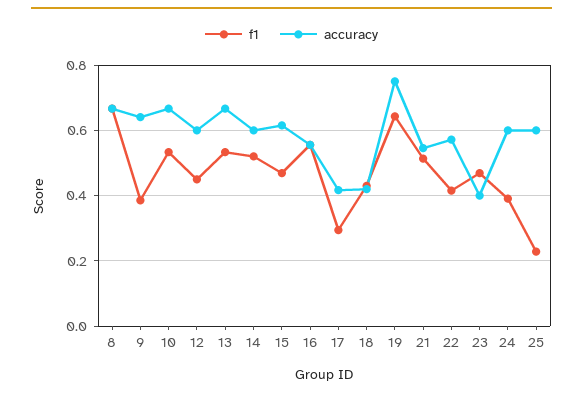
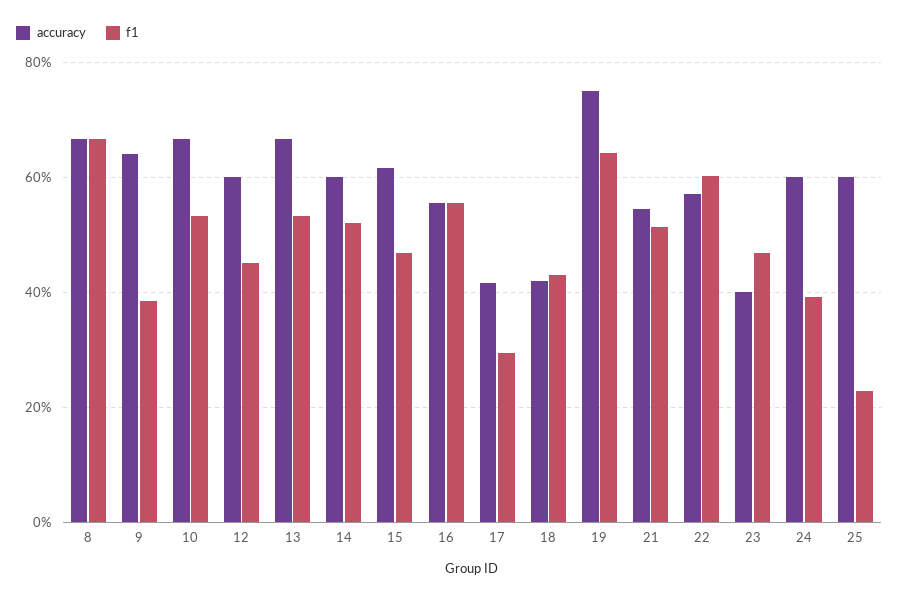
  {
    "f1": {
      "8": 0.66,
      "9": 0.38,
      "10": 0.54,
      "12": 0.46,
      "13": 0.54,
      "14": 0.52,
      "15": 0.46,
      "16": 0.56,
      "17": 0.3,
      "18": 0.42,
      "19": 0.64,
      "21": 0.52,
-     "22": 0.42,
+     "22": 0.6,
      "23": 0.46,
      "24": 0.4,
      "25": 0.22
    },
    "accuracy": {
      "8": 0.66,
      "9": 0.64,
      "10": 0.66,
      "12": 0.6,
      "13": 0.66,
      "14": 0.6,
      "15": 0.62,
      "16": 0.56,
      "17": 0.42,
      "18": 0.42,
      "19": 0.76,
      "21": 0.54,
      "22": 0.58,
      "23": 0.4,
      "24": 0.6,
      "25": 0.6
    }
  }

